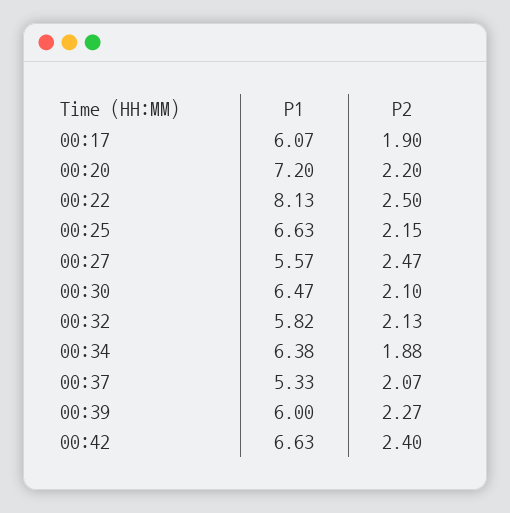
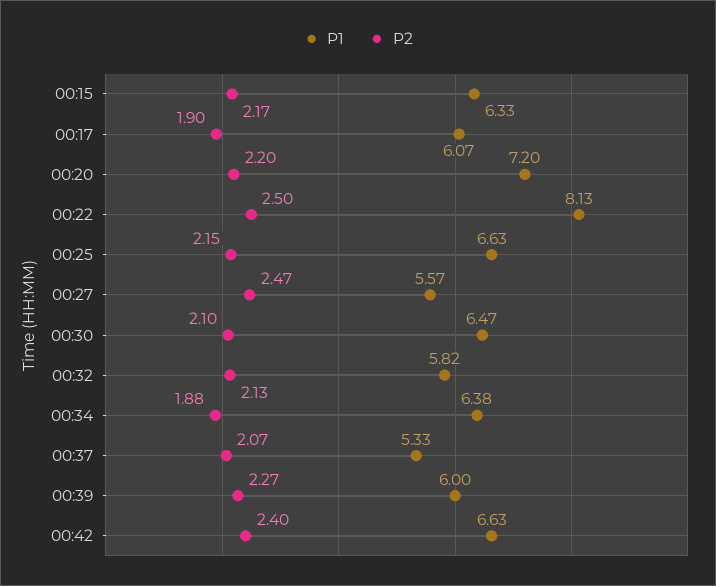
  {
    "P1": {
      "00:17": 6.07,
      "00:20": 7.2,
      "00:22": 8.13,
      "00:25": 6.63,
      "00:27": 5.57,
      "00:30": 6.47,
      "00:32": 5.82,
      "00:34": 6.38,
      "00:37": 5.33,
      "00:39": 6,
-     "00:42": 6.63
+     "00:42": 6.63,
+     "00:15": 6.33
    },
    "P2": {
      "00:17": 1.9,
      "00:20": 2.2,
      "00:22": 2.5,
      "00:25": 2.15,
      "00:27": 2.47,
      "00:30": 2.1,
      "00:32": 2.13,
      "00:34": 1.88,
      "00:37": 2.07,
      "00:39": 2.27,
-     "00:42": 2.4
+     "00:42": 2.4,
+     "00:15": 2.17
    }
  }

